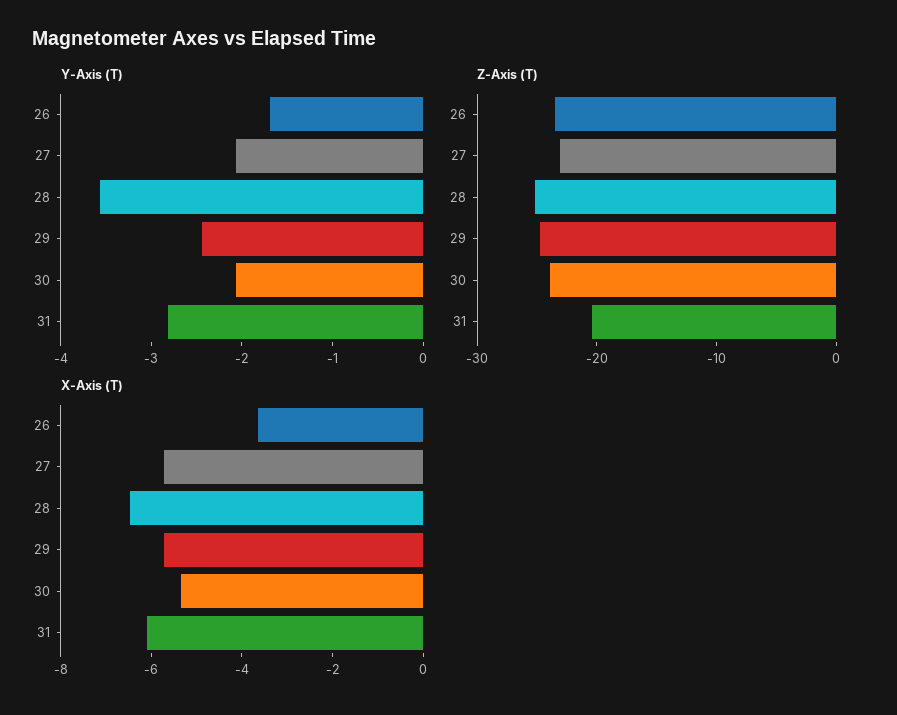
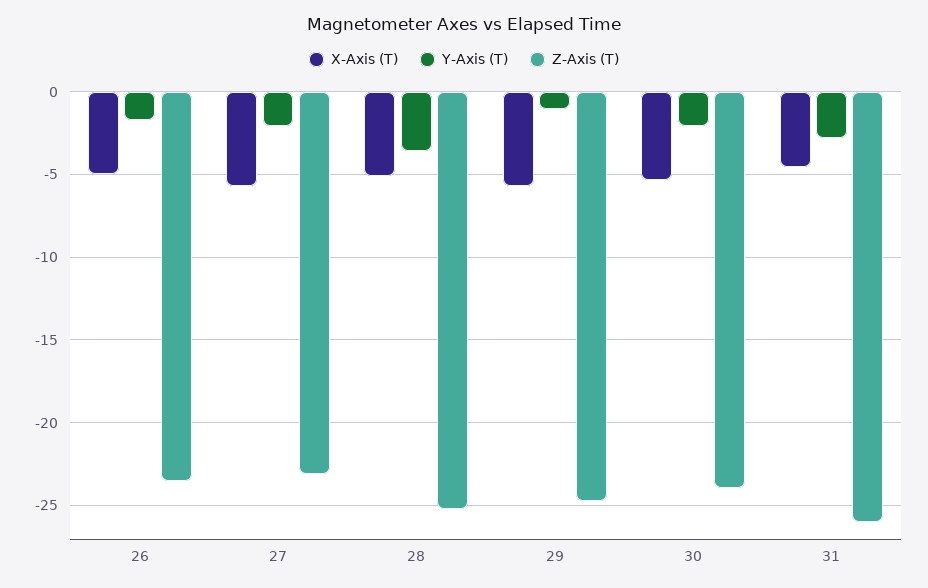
  {
    "Y-Axis (T)": {
      "26": -1.6,
      "27": -2,
      "28": -3.6,
-     "29": -2.4,
+     "29": -1,
      "30": -2,
      "31": -2.8
    },
    "Z-Axis (T)": {
      "26": -23.5,
      "27": -23,
      "28": -25,
      "29": -25,
      "30": -24,
-     "31": -20
+     "31": -26
    },
    "X-Axis (T)": {
-     "26": -3.5,
+     "26": -5,
      "27": -5.5,
-     "28": -6.5,
+     "28": -5,
      "29": -5.5,
      "30": -5.5,
-     "31": -6
+     "31": -4.5
    }
  }

